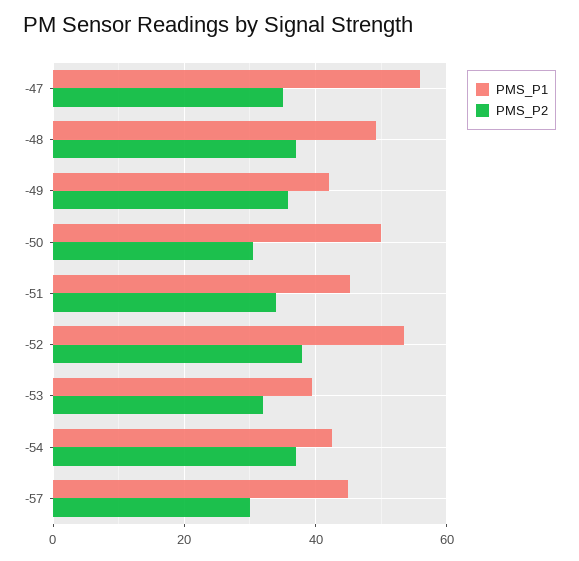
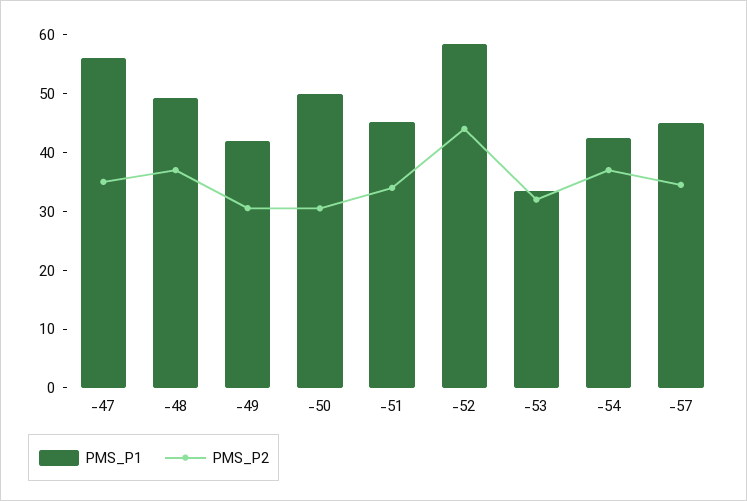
  {
    "PMS_P1": {
      "-47": 56,
      "-48": 50,
      "-49": 42,
      "-50": 50,
      "-51": 46,
-     "-52": 54,
+     "-52": 58,
-     "-53": 40,
+     "-53": 34,
      "-54": 42,
      "-57": 46
    },
    "PMS_P2": {
      "-47": 36,
      "-48": 38,
-     "-49": 36,
+     "-49": 30,
      "-50": 30,
      "-51": 34,
-     "-52": 38,
+     "-52": 44,
      "-53": 32,
      "-54": 38,
-     "-57": 30
+     "-57": 34
    }
  }

